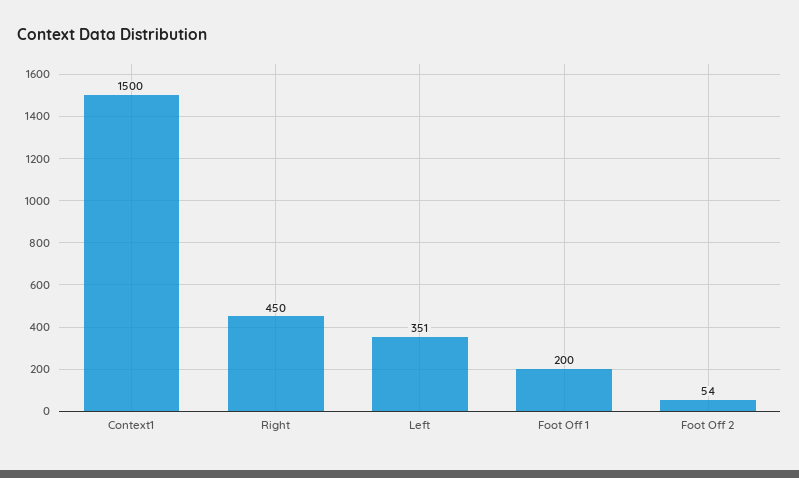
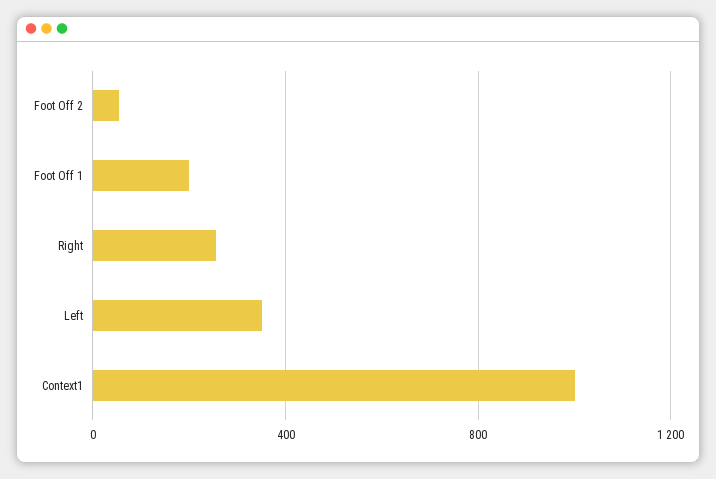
  {
-   "Context1": 1500,
+   "Context1": 1000,
-   "Right": 450,
+   "Right": 250,
    "Left": 351,
    "Foot Off 1": 200,
    "Foot Off 2": 54
  }

